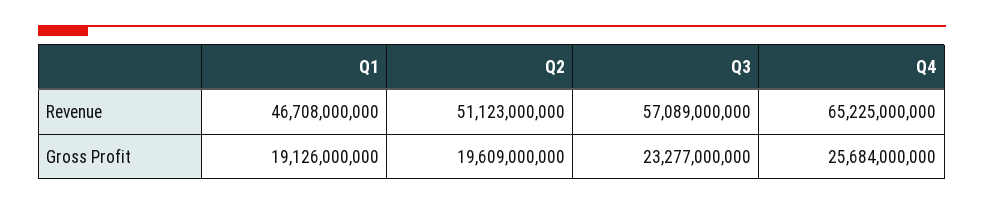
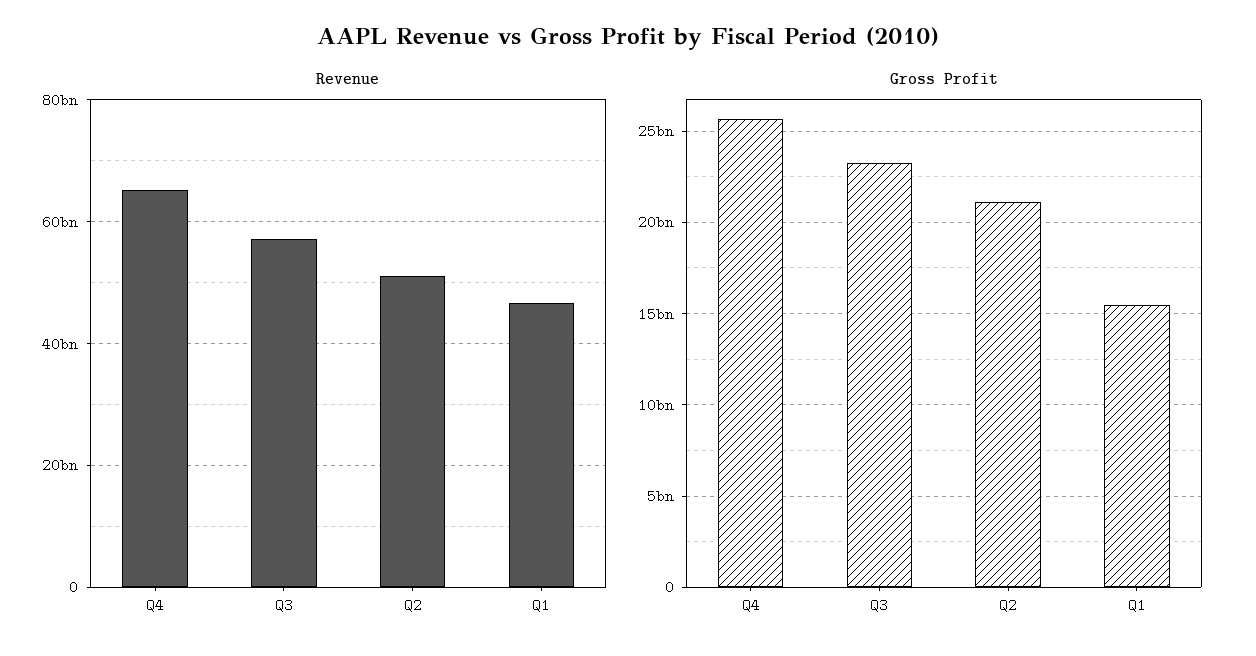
  {
    "Revenue": {
      "Q1": 46708000000,
      "Q2": 51123000000,
      "Q3": 57089000000,
      "Q4": 65225000000
    },
    "Gross Profit": {
-     "Q1": 19126000000,
+     "Q1": 15500000000,
-     "Q2": 19609000000,
+     "Q2": 21000000000,
      "Q3": 23277000000,
      "Q4": 25684000000
    }
  }

